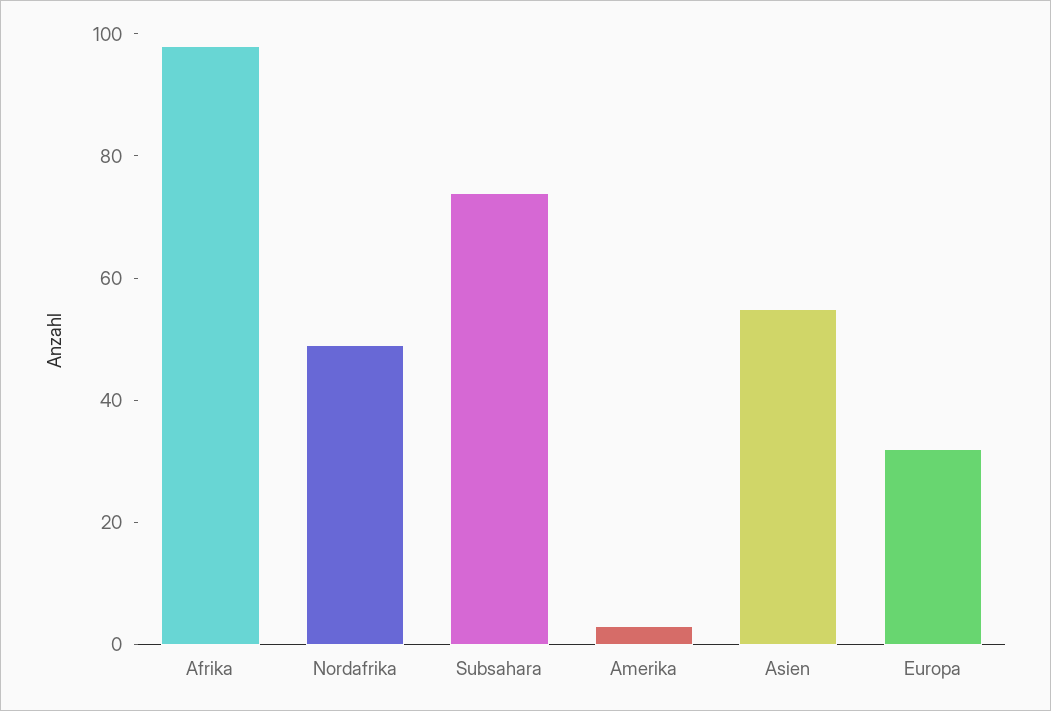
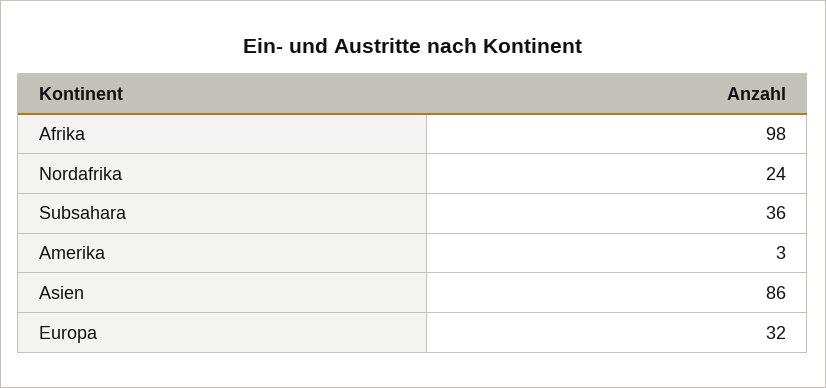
  {
    "Afrika": 98,
-   "Nordafrika": 50,
+   "Nordafrika": 24,
-   "Subsahara": 75,
+   "Subsahara": 36,
    "Amerika": 3,
-   "Asien": 55,
+   "Asien": 86,
    "Europa": 32
  }

